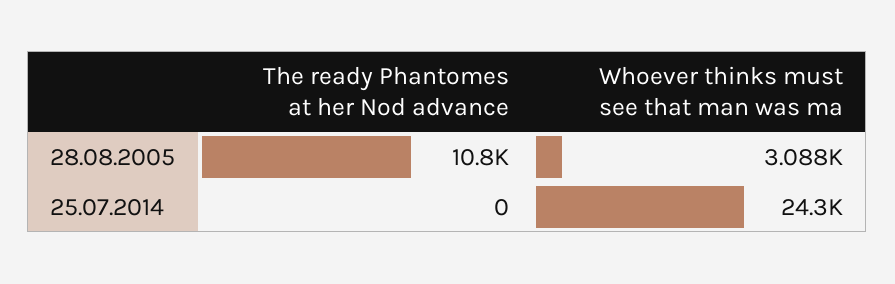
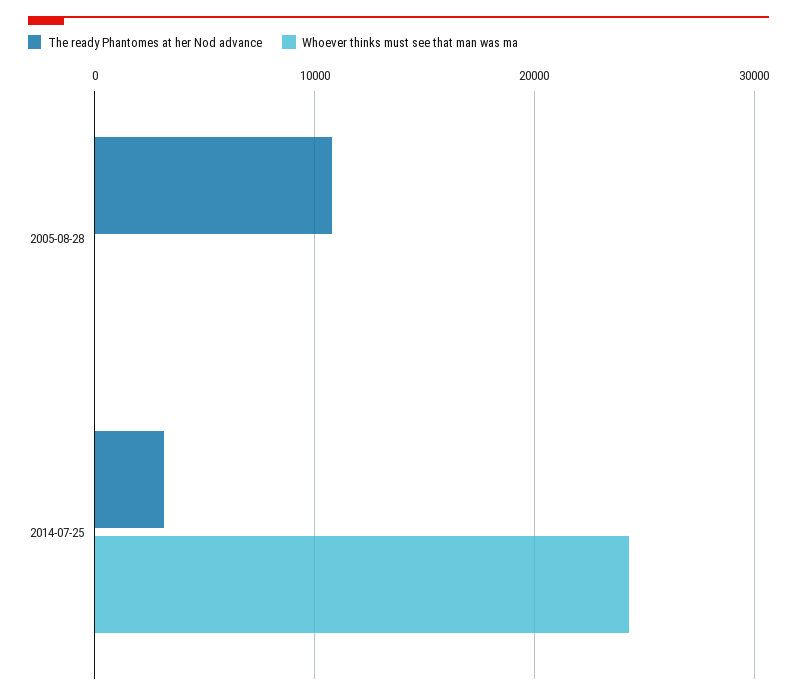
  {
    "The ready Phantomes at her Nod advance": {
      "28.08.2005": 10800,
-     "25.07.2014": 0
+     "25.07.2014": 3000
    },
    "Whoever thinks must see that man was ma": {
-     "28.08.2005": 3088,
+     "28.08.2005": 0,
      "25.07.2014": 24300
    }
  }

